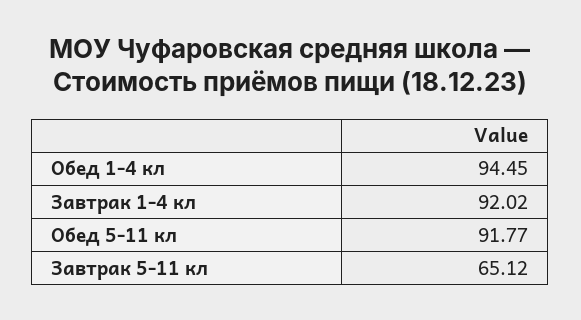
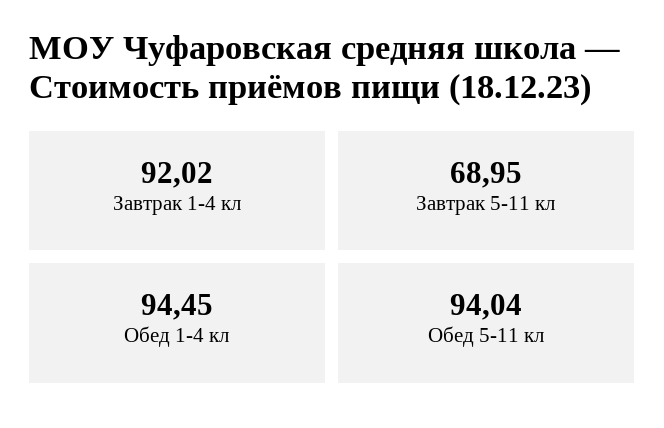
  {
    "Обед 1-4 кл": 94.45,
    "Завтрак 1-4 кл": 92.02,
-   "Обед 5-11 кл": 91.77,
+   "Обед 5-11 кл": 94.04,
-   "Завтрак 5-11 кл": 65.12
+   "Завтрак 5-11 кл": 68.95
  }

